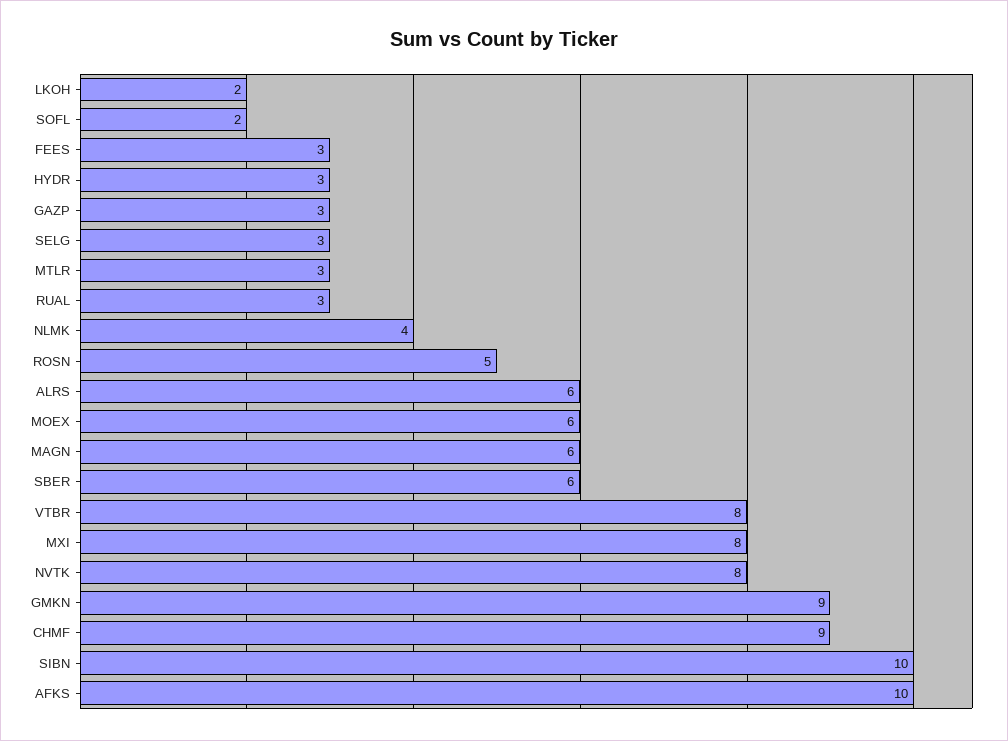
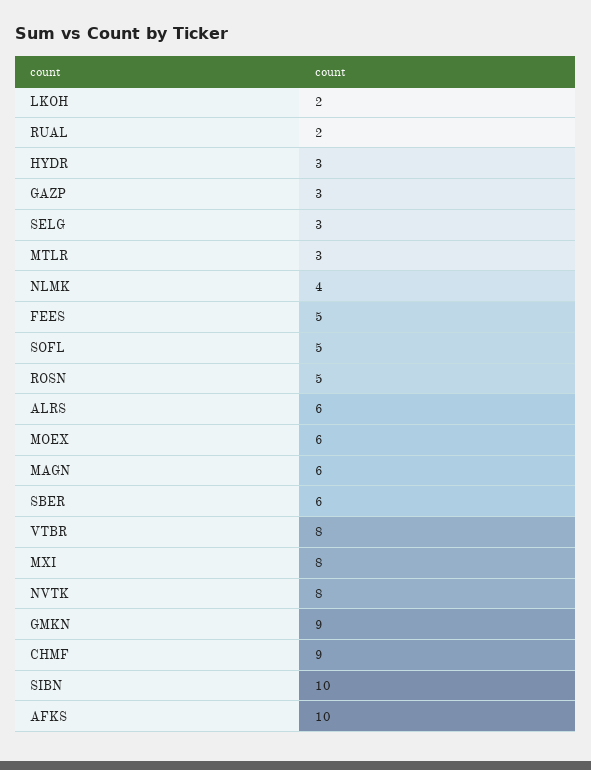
  {
    "LKOH": 2,
-   "SOFL": 2,
+   "SOFL": 5,
-   "FEES": 3,
+   "FEES": 5,
    "HYDR": 3,
    "GAZP": 3,
    "SELG": 3,
    "MTLR": 3,
-   "RUAL": 3,
+   "RUAL": 2,
    "NLMK": 4,
    "ROSN": 5,
    "ALRS": 6,
    "MOEX": 6,
    "MAGN": 6,
    "SBER": 6,
    "VTBR": 8,
    "MXI": 8,
    "NVTK": 8,
    "GMKN": 9,
    "CHMF": 9,
    "SIBN": 10,
    "AFKS": 10
  }

